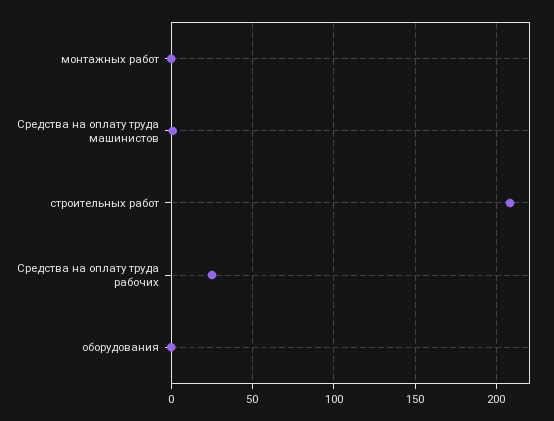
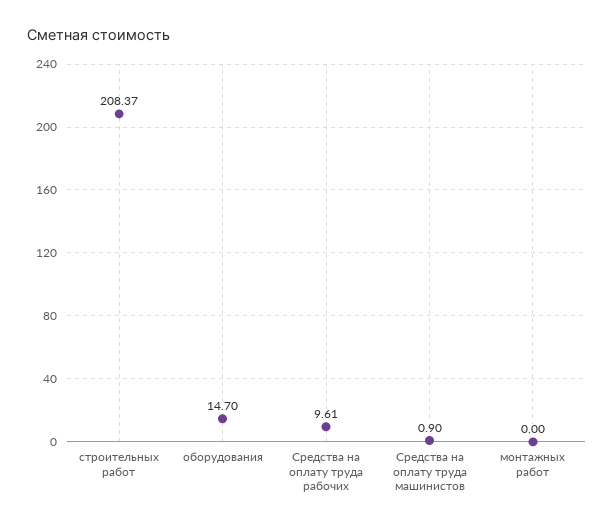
  {
    "монтажных работ": 0,
    "Средства на оплату труда машинистов": 0.9,
    "строительных работ": 208.37,
-   "Средства на оплату труда рабочих": 25,
+   "Средства на оплату труда рабочих": 9.61,
-   "оборудования": 0
+   "оборудования": 14.7
  }

